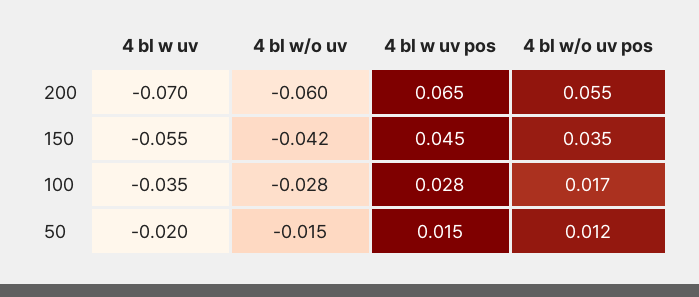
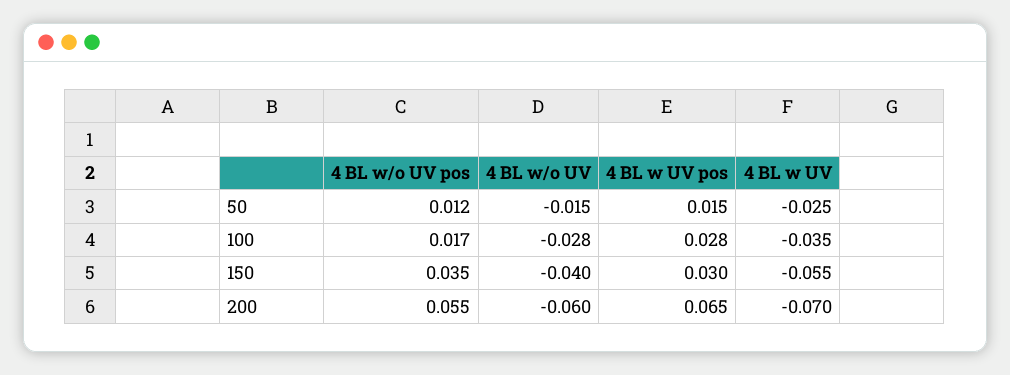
  {
    "4 bl w uv": {
      "200": -0.07,
      "150": -0.055,
      "100": -0.035,
-     "50": -0.02
+     "50": -0.025
    },
    "4 bl w/o uv": {
      "200": -0.06,
-     "150": -0.042,
+     "150": -0.04,
      "100": -0.028,
      "50": -0.015
    },
    "4 bl w uv pos": {
      "200": 0.065,
-     "150": 0.045,
+     "150": 0.03,
      "100": 0.028,
      "50": 0.015
    },
    "4 bl w/o uv pos": {
      "200": 0.055,
      "150": 0.035,
      "100": 0.017,
      "50": 0.012
    }
  }

